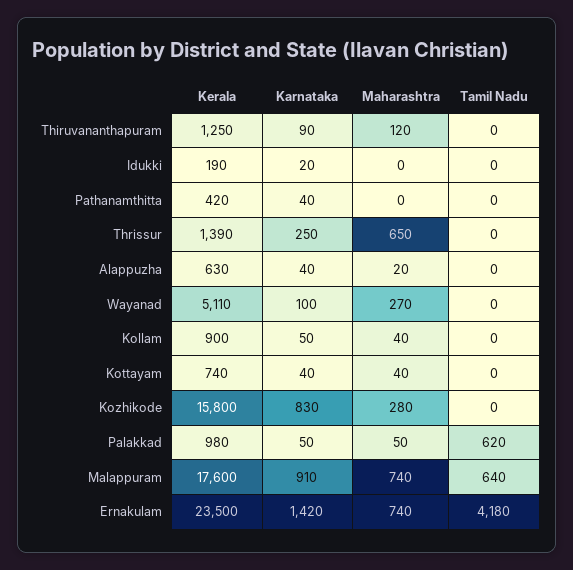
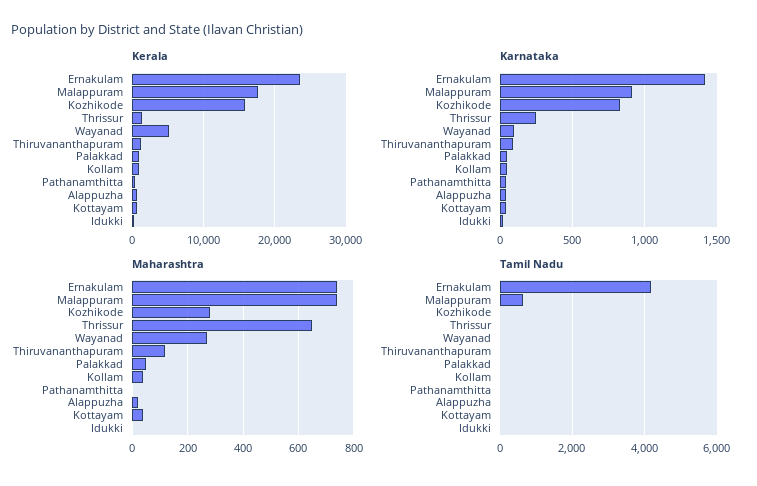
  {
    "Kerala": {
      "Thiruvananthapuram": 1250,
      "Idukki": 190,
      "Pathanamthitta": 420,
      "Thrissur": 1390,
      "Alappuzha": 630,
      "Wayanad": 5110,
      "Kollam": 900,
      "Kottayam": 740,
      "Kozhikode": 15800,
      "Palakkad": 980,
      "Malappuram": 17600,
      "Ernakulam": 23500
    },
    "Karnataka": {
      "Thiruvananthapuram": 90,
      "Idukki": 20,
      "Pathanamthitta": 40,
      "Thrissur": 250,
      "Alappuzha": 40,
      "Wayanad": 100,
      "Kollam": 50,
      "Kottayam": 40,
      "Kozhikode": 830,
      "Palakkad": 50,
      "Malappuram": 910,
      "Ernakulam": 1420
    },
    "Maharashtra": {
      "Thiruvananthapuram": 120,
      "Idukki": 0,
      "Pathanamthitta": 0,
      "Thrissur": 650,
      "Alappuzha": 20,
      "Wayanad": 270,
      "Kollam": 40,
      "Kottayam": 40,
      "Kozhikode": 280,
      "Palakkad": 50,
      "Malappuram": 740,
      "Ernakulam": 740
    },
    "Tamil Nadu": {
      "Thiruvananthapuram": 0,
      "Idukki": 0,
      "Pathanamthitta": 0,
      "Thrissur": 0,
      "Alappuzha": 0,
      "Wayanad": 0,
      "Kollam": 0,
      "Kottayam": 0,
      "Kozhikode": 0,
-     "Palakkad": 620,
+     "Palakkad": 0,
      "Malappuram": 640,
      "Ernakulam": 4180
    }
  }

